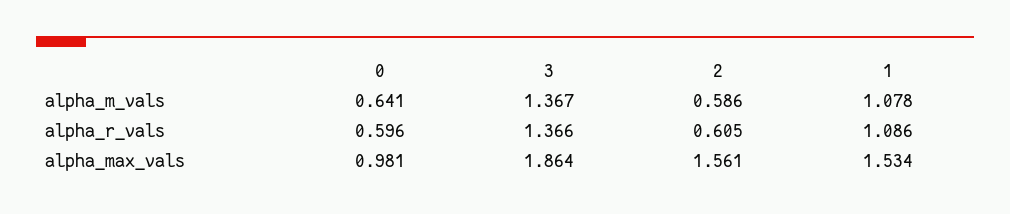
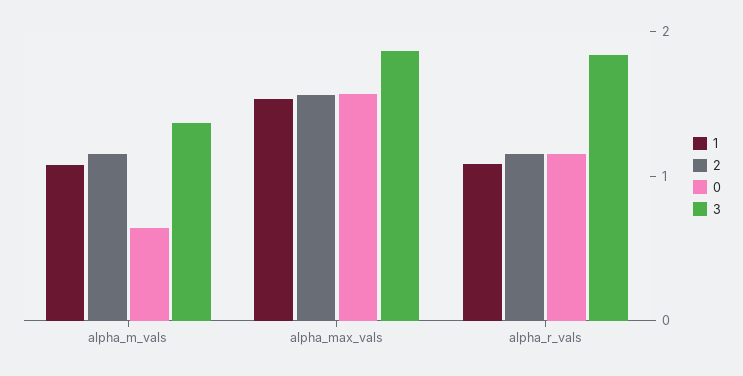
  {
    "0": {
      "alpha_m_vals": 0.641,
-     "alpha_r_vals": 0.596,
+     "alpha_r_vals": 1.2,
-     "alpha_max_vals": 0.981
+     "alpha_max_vals": 1.6
    },
    "3": {
      "alpha_m_vals": 1.367,
-     "alpha_r_vals": 1.366,
+     "alpha_r_vals": 1.8,
      "alpha_max_vals": 1.864
    },
    "2": {
-     "alpha_m_vals": 0.586,
+     "alpha_m_vals": 1.2,
-     "alpha_r_vals": 0.605,
+     "alpha_r_vals": 1.2,
      "alpha_max_vals": 1.561
    },
    "1": {
      "alpha_m_vals": 1.078,
      "alpha_r_vals": 1.086,
      "alpha_max_vals": 1.534
    }
  }

